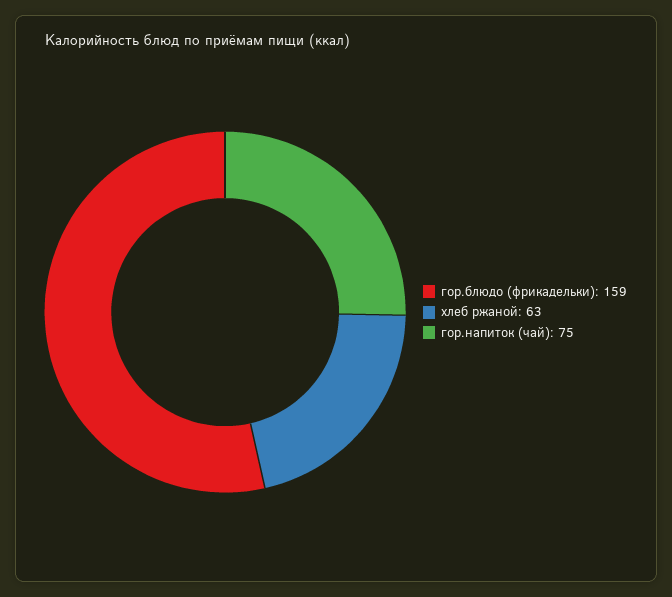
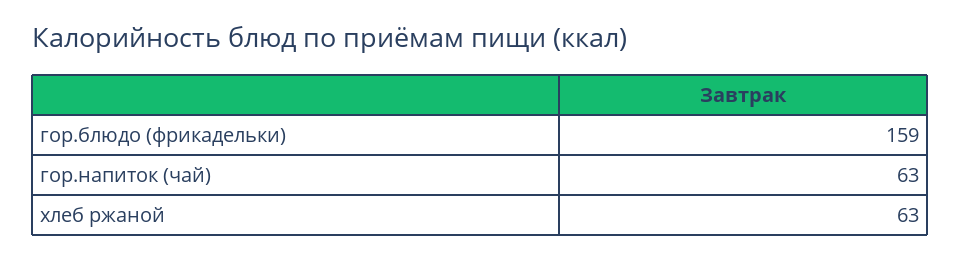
  {
    "гор.блюдо (фрикадельки)": 159,
    "хлеб ржаной": 63,
-   "гор.напиток (чай)": 75
+   "гор.напиток (чай)": 63
  }

